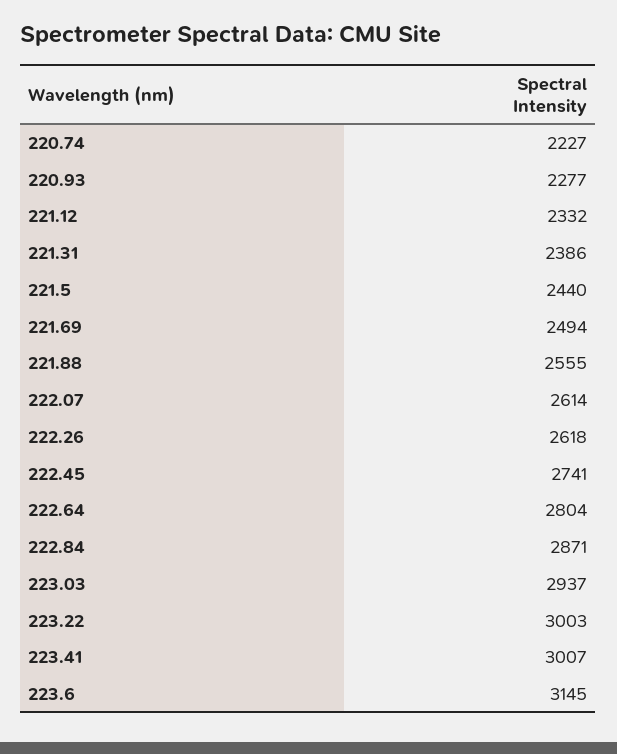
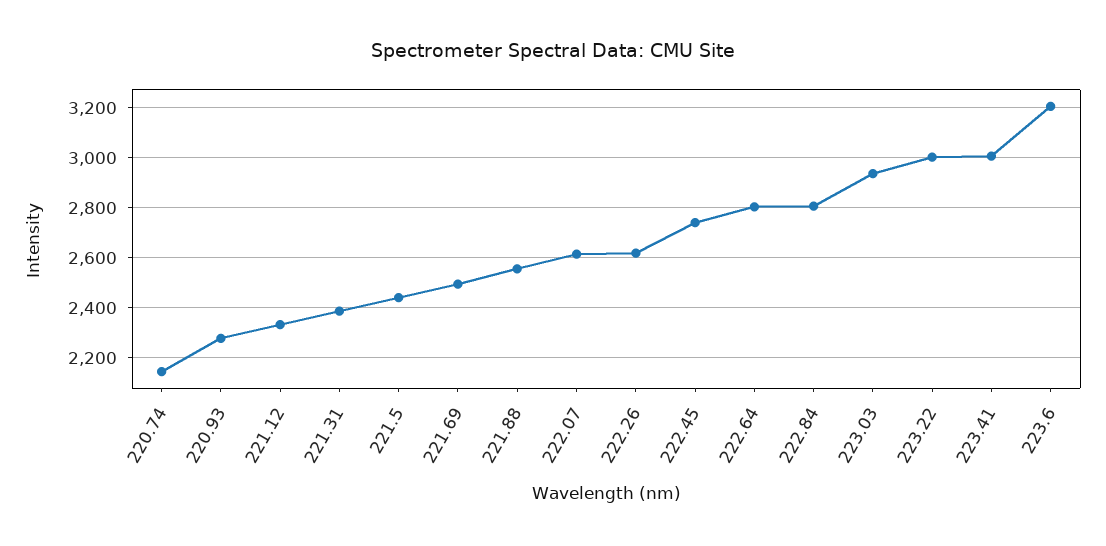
  {
-   "220.74": 2227,
+   "220.74": 2150,
    "220.93": 2277,
    "221.12": 2332,
    "221.31": 2386,
    "221.5": 2440,
    "221.69": 2494,
    "221.88": 2555,
    "222.07": 2614,
    "222.26": 2618,
    "222.45": 2741,
    "222.64": 2804,
-   "222.84": 2871,
+   "222.84": 2800,
    "223.03": 2937,
    "223.22": 3003,
    "223.41": 3007,
-   "223.6": 3145
+   "223.6": 3200
  }

